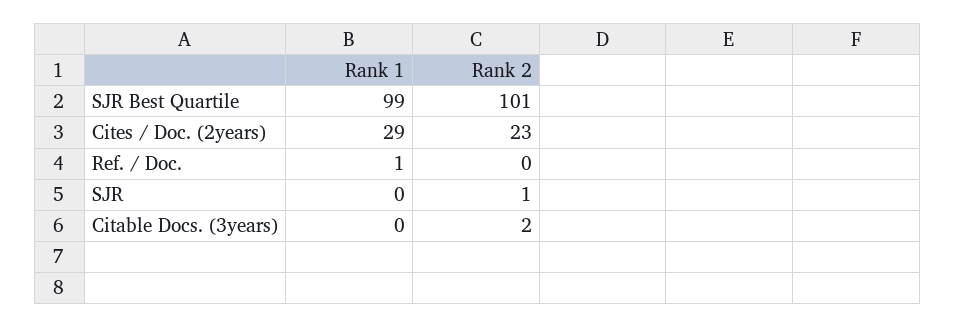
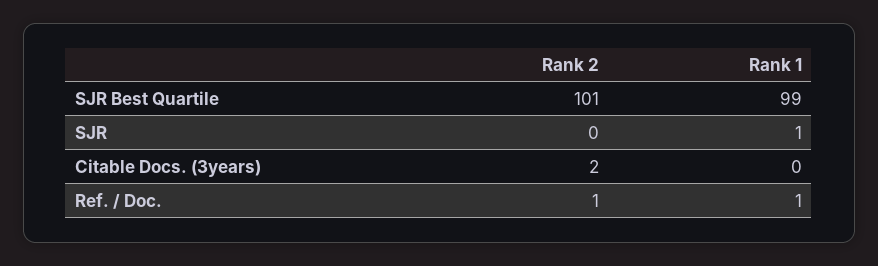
  {
    "Rank 1": {
      "SJR Best Quartile": 99,
-     "Cites / Doc. (2years)": 29,
      "Ref. / Doc.": 1,
-     "SJR": 0,
+     "SJR": 1,
      "Citable Docs. (3years)": 0
    },
    "Rank 2": {
      "SJR Best Quartile": 101,
-     "Cites / Doc. (2years)": 23,
-     "Ref. / Doc.": 0,
+     "Ref. / Doc.": 1,
-     "SJR": 1,
+     "SJR": 0,
      "Citable Docs. (3years)": 2
    }
  }

